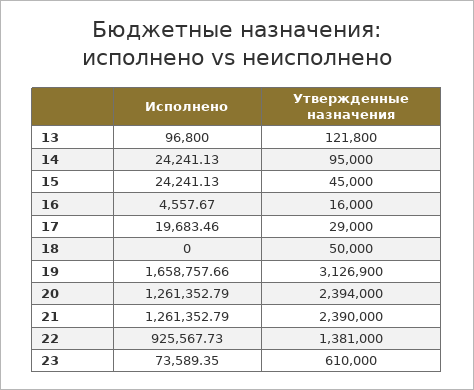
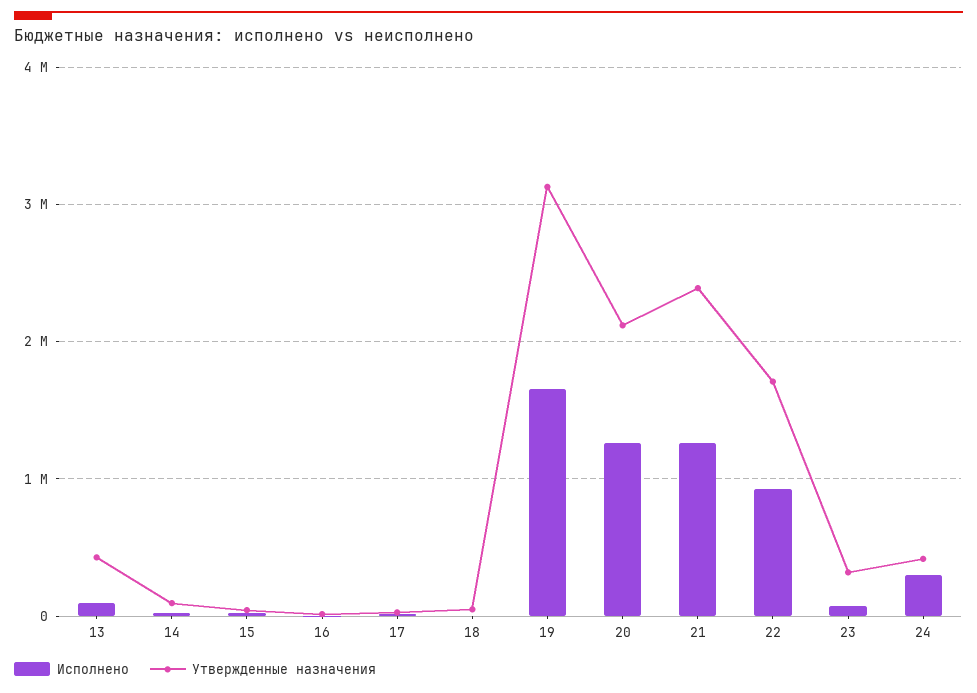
  {
    "Исполнено": {
      "13": 96800,
      "14": 24241.13,
      "15": 24241.13,
      "16": 4557.67,
      "17": 19683.46,
      "18": 0,
      "19": 1658757.66,
      "20": 1261352.79,
      "21": 1261352.79,
      "22": 925567.73,
-     "23": 73589.35
+     "23": 73589.35,
+     "24": 300000
    },
    "Утвержденные назначения": {
-     "13": 121800,
+     "13": 400000,
      "14": 95000,
      "15": 45000,
      "16": 16000,
      "17": 29000,
      "18": 50000,
      "19": 3126900,
-     "20": 2394000,
+     "20": 2100000,
      "21": 2390000,
-     "22": 1381000,
+     "22": 1700000,
-     "23": 610000
+     "23": 300000,
+     "24": 400000
    }
  }

